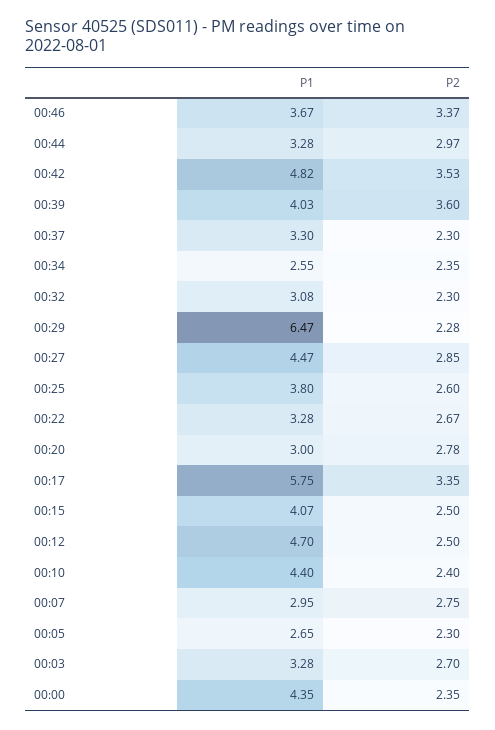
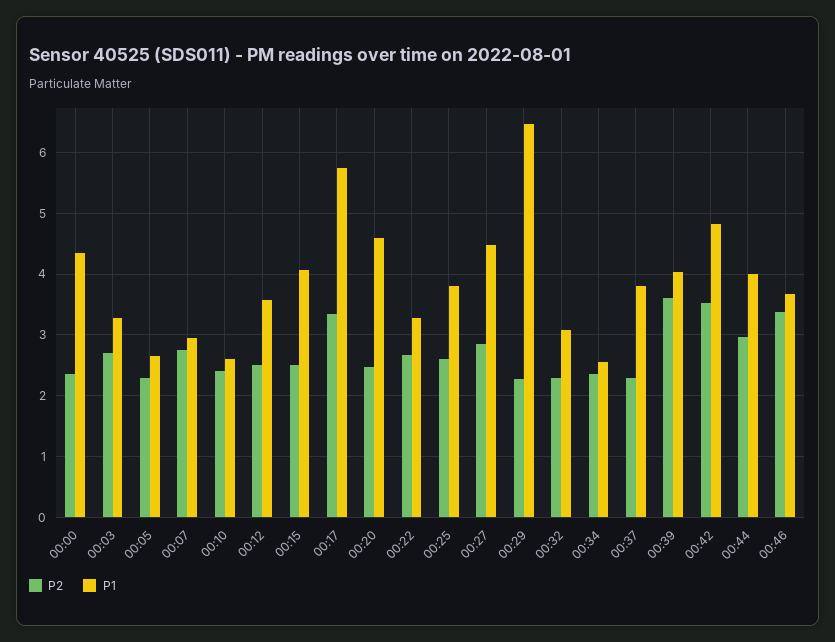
  {
    "P1": {
      "00:46": 3.67,
-     "00:44": 3.28,
+     "00:44": 4,
      "00:42": 4.82,
      "00:39": 4.03,
-     "00:37": 3.3,
+     "00:37": 3.8,
      "00:34": 2.55,
      "00:32": 3.08,
      "00:29": 6.47,
      "00:27": 4.47,
      "00:25": 3.8,
      "00:22": 3.28,
-     "00:20": 3,
+     "00:20": 4.6,
      "00:17": 5.75,
      "00:15": 4.07,
-     "00:12": 4.7,
+     "00:12": 3.6,
-     "00:10": 4.4,
+     "00:10": 2.6,
      "00:07": 2.95,
      "00:05": 2.65,
      "00:03": 3.28,
      "00:00": 4.35
    },
    "P2": {
      "00:46": 3.37,
      "00:44": 2.97,
      "00:42": 3.53,
      "00:39": 3.6,
      "00:37": 2.3,
      "00:34": 2.35,
      "00:32": 2.3,
      "00:29": 2.28,
      "00:27": 2.85,
      "00:25": 2.6,
      "00:22": 2.67,
-     "00:20": 2.78,
+     "00:20": 2.5,
      "00:17": 3.35,
      "00:15": 2.5,
      "00:12": 2.5,
      "00:10": 2.4,
      "00:07": 2.75,
      "00:05": 2.3,
      "00:03": 2.7,
      "00:00": 2.35
    }
  }

